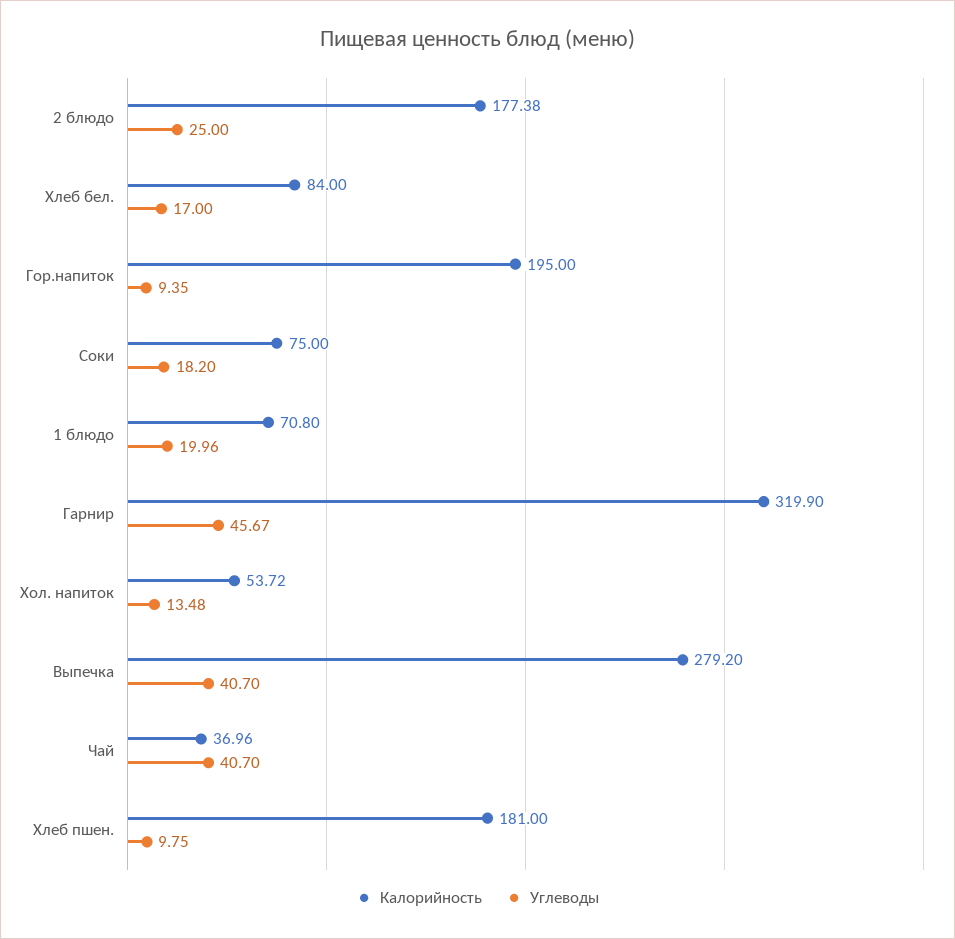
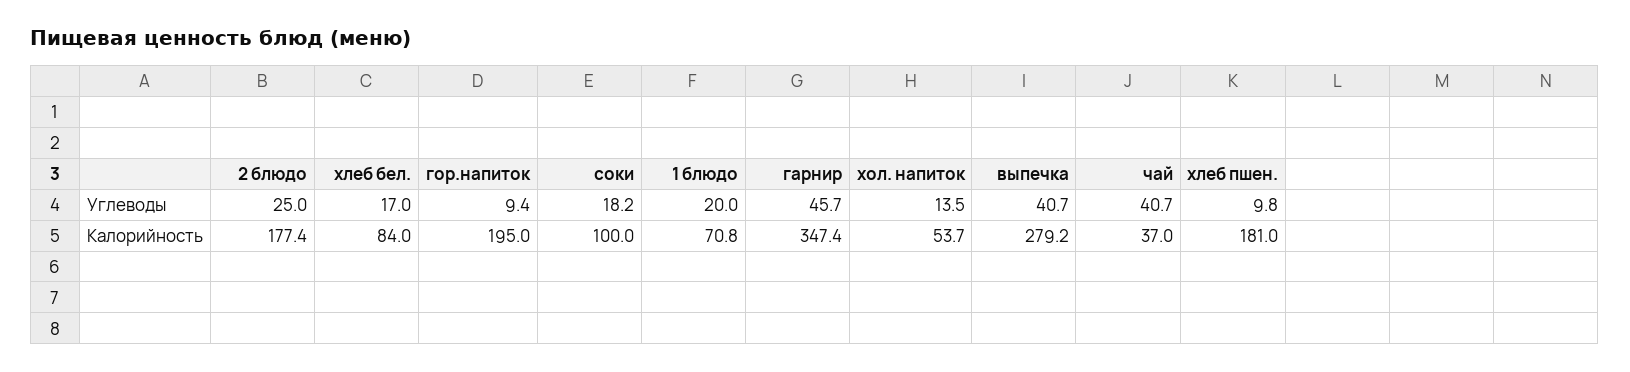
  {
    "Калорийность": {
      "2 блюдо": 177.38,
      "Хлеб бел.": 84,
      "Гор.напиток": 195,
-     "Соки": 75,
+     "Соки": 100,
      "1 блюдо": 70.8,
-     "Гарнир": 319.9,
+     "Гарнир": 347.4,
      "Хол. напиток": 53.72,
      "Выпечка": 279.2,
      "Чай": 36.96,
      "Хлеб пшен.": 181
    },
    "Углеводы": {
      "2 блюдо": 25,
      "Хлеб бел.": 17,
      "Гор.напиток": 9.35,
      "Соки": 18.2,
      "1 блюдо": 19.96,
      "Гарнир": 45.67,
      "Хол. напиток": 13.48,
      "Выпечка": 40.7,
      "Чай": 40.7,
      "Хлеб пшен.": 9.75
    }
  }

